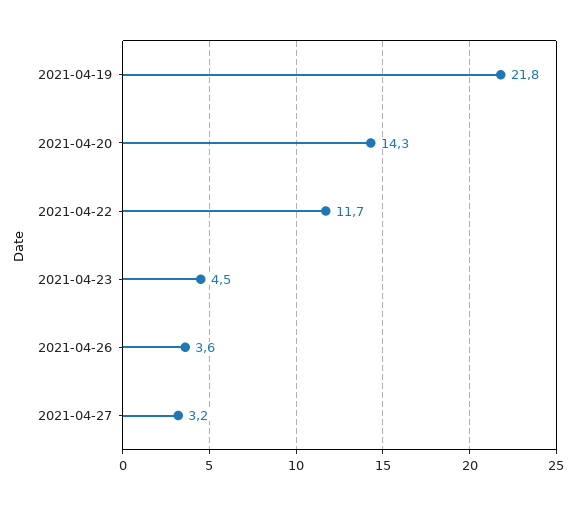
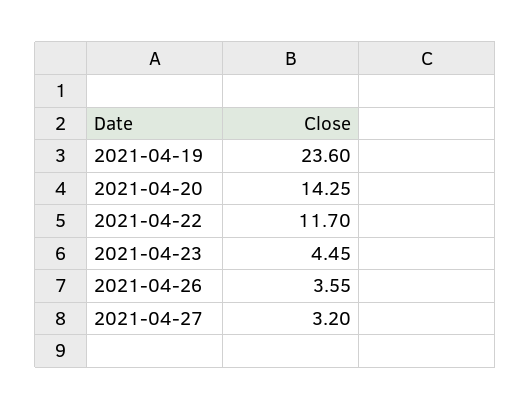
  {
-   "2021-04-19": 21.8,
+   "2021-04-19": 23.6,
    "2021-04-20": 14.25,
    "2021-04-22": 11.7,
    "2021-04-23": 4.45,
    "2021-04-26": 3.55,
    "2021-04-27": 3.2
  }

